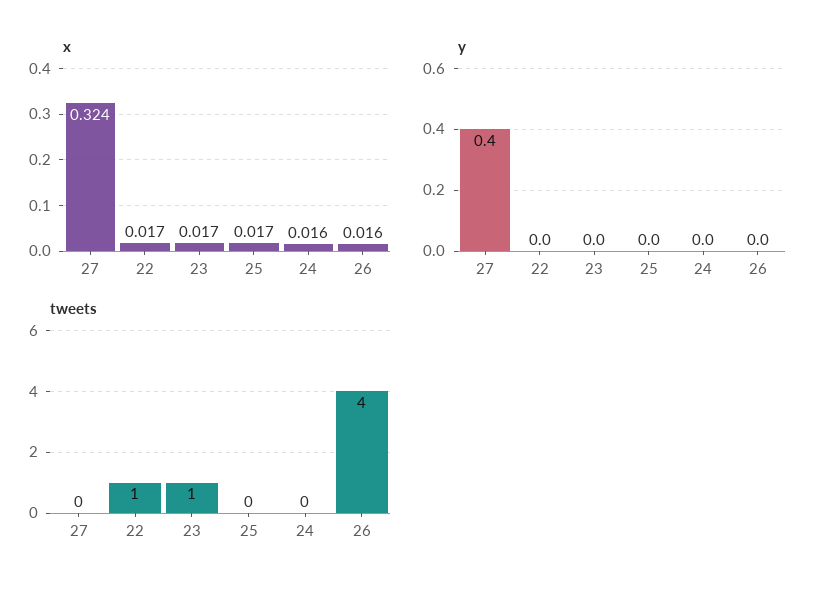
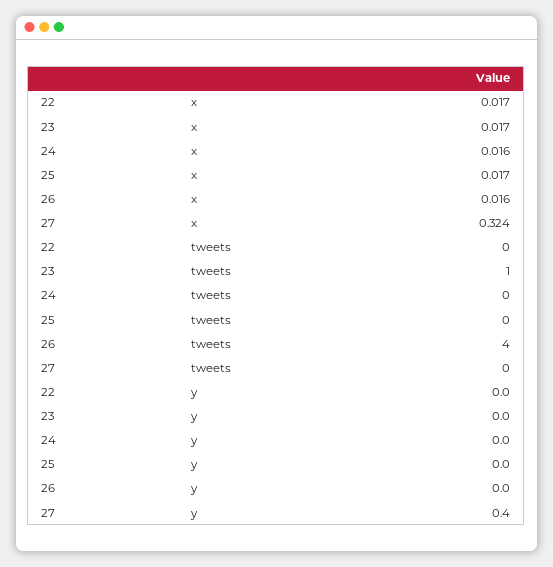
  {
    "x": {
      "27": 0.324,
      "22": 0.017,
      "23": 0.017,
      "25": 0.017,
      "24": 0.016,
      "26": 0.016
    },
    "y": {
      "27": 0.4,
      "22": 0,
      "23": 0,
      "25": 0,
      "24": 0,
      "26": 0
    },
    "tweets": {
      "27": 0,
-     "22": 1,
+     "22": 0,
      "23": 1,
      "25": 0,
      "24": 0,
      "26": 4
    }
  }

